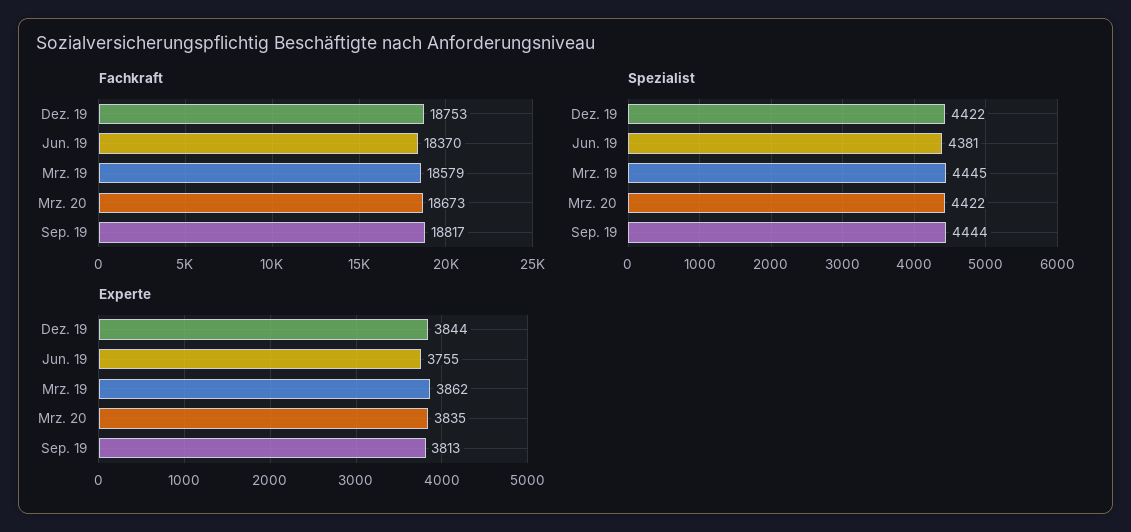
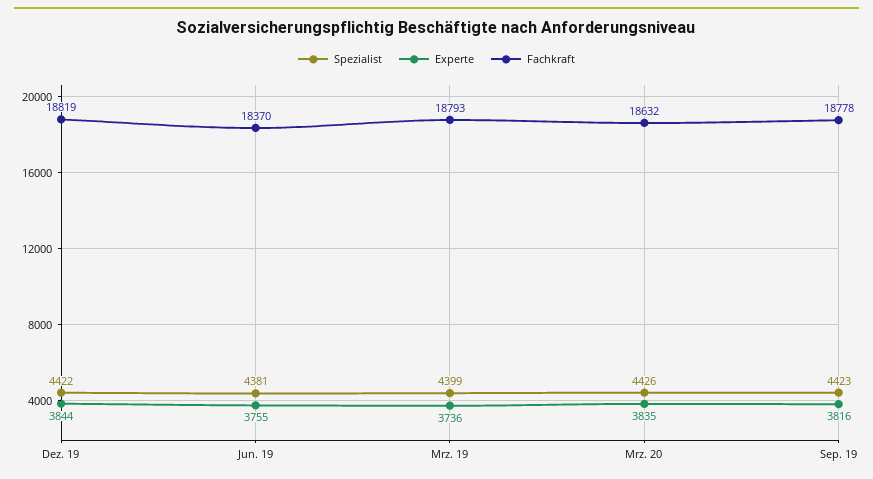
  {
    "Fachkraft": {
-     "Dez. 19": 18753,
+     "Dez. 19": 18819,
      "Jun. 19": 18370,
-     "Mrz. 19": 18579,
+     "Mrz. 19": 18793,
-     "Mrz. 20": 18673,
+     "Mrz. 20": 18632,
-     "Sep. 19": 18817
+     "Sep. 19": 18778
    },
    "Spezialist": {
      "Dez. 19": 4422,
      "Jun. 19": 4381,
-     "Mrz. 19": 4445,
+     "Mrz. 19": 4399,
-     "Mrz. 20": 4422,
+     "Mrz. 20": 4426,
-     "Sep. 19": 4444
+     "Sep. 19": 4423
    },
    "Experte": {
      "Dez. 19": 3844,
      "Jun. 19": 3755,
-     "Mrz. 19": 3862,
+     "Mrz. 19": 3736,
      "Mrz. 20": 3835,
-     "Sep. 19": 3813
+     "Sep. 19": 3816
    }
  }

